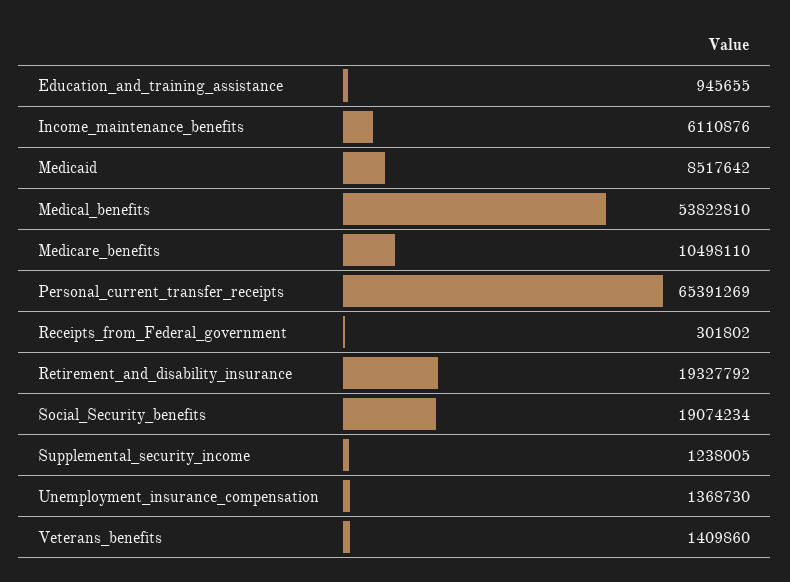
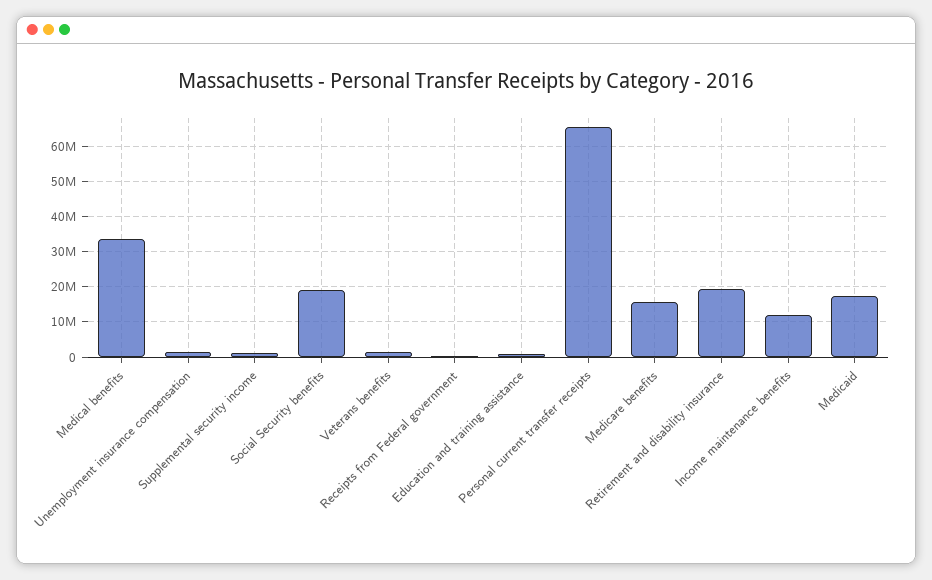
  {
    "Education_and_training_assistance": 945655,
-   "Income_maintenance_benefits": 6110876,
+   "Income_maintenance_benefits": 12000000,
-   "Medicaid": 8517642,
+   "Medicaid": 18000000,
-   "Medical_benefits": 53822810,
+   "Medical_benefits": 34000000,
-   "Medicare_benefits": 10498110,
+   "Medicare_benefits": 16000000,
    "Personal_current_transfer_receipts": 65391269,
    "Receipts_from_Federal_government": 301802,
    "Retirement_and_disability_insurance": 19327792,
    "Social_Security_benefits": 19074234,
    "Supplemental_security_income": 1238005,
    "Unemployment_insurance_compensation": 1368730,
    "Veterans_benefits": 1409860
  }

